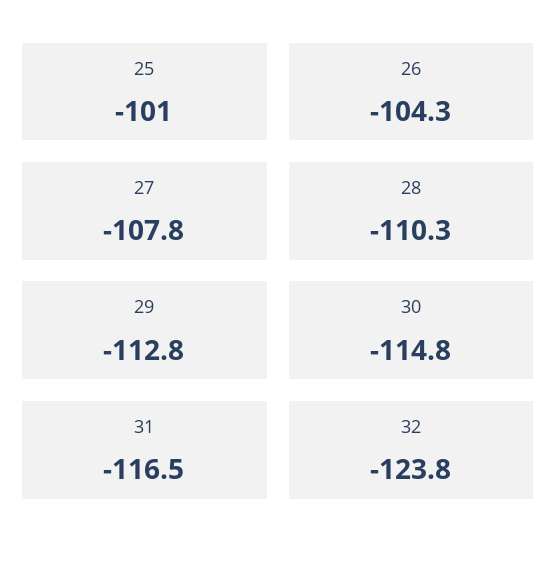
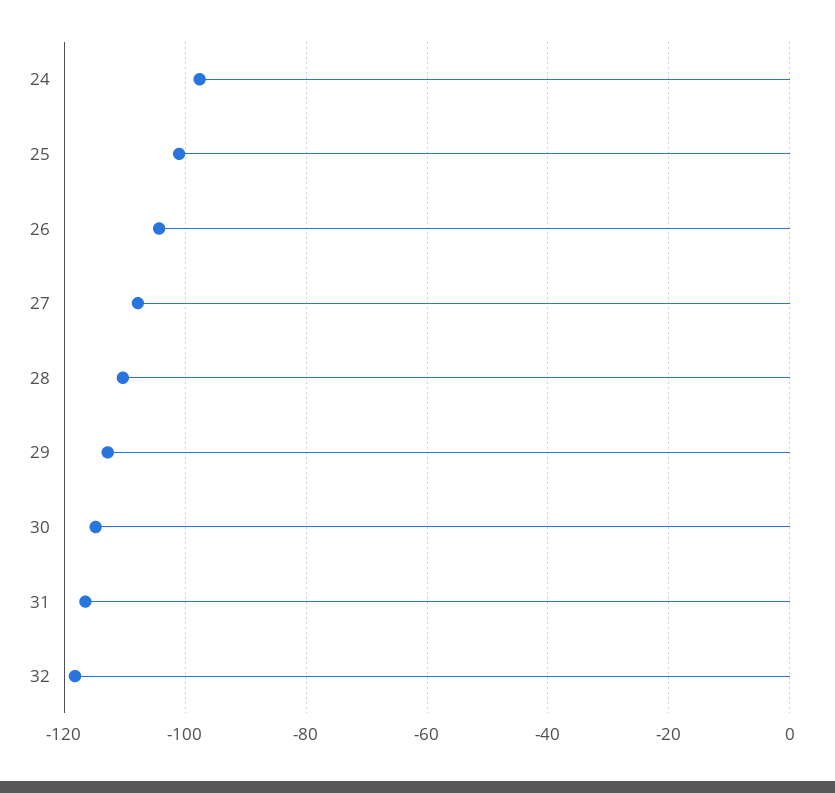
  {
    "25": -101,
    "26": -104.3,
    "27": -107.8,
    "28": -110.3,
    "29": -112.8,
    "30": -114.8,
    "31": -116.5,
-   "32": -123.8
+   "32": -118,
+   "24": -98
  }

